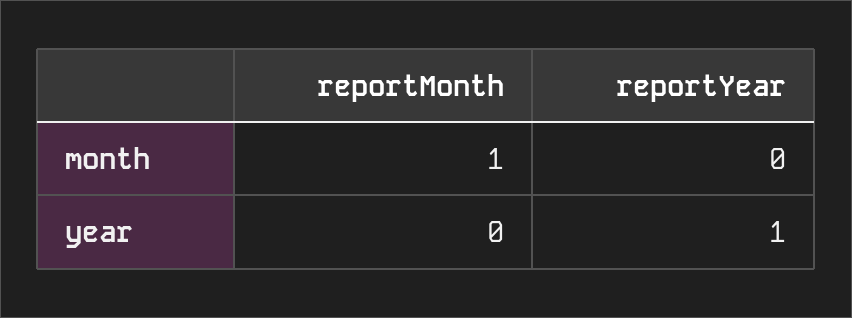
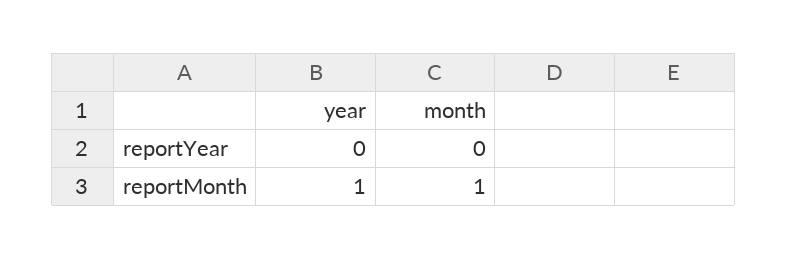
  {
    "reportMonth": {
      "month": 1,
-     "year": 0
+     "year": 1
    },
    "reportYear": {
      "month": 0,
-     "year": 1
+     "year": 0
    }
  }

